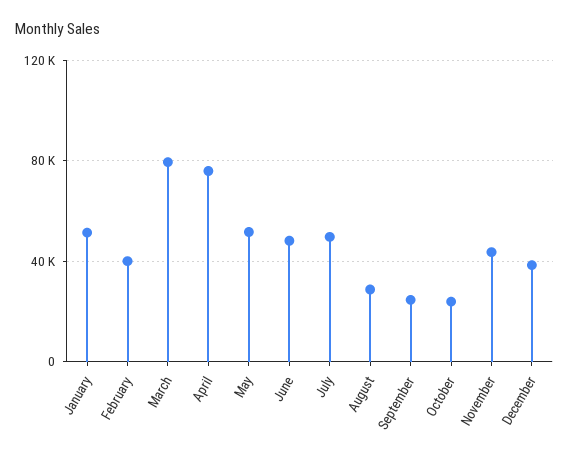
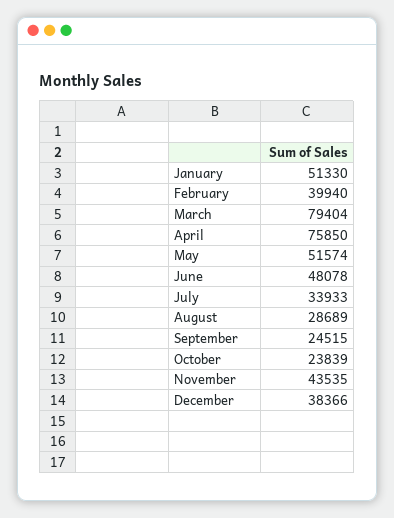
  {
    "January": 51330,
    "February": 39940,
    "March": 79404,
    "April": 75850,
    "May": 51574,
    "June": 48078,
-   "July": 50000,
+   "July": 33933,
    "August": 28689,
    "September": 24515,
    "October": 23839,
    "November": 43535,
    "December": 38366
  }

